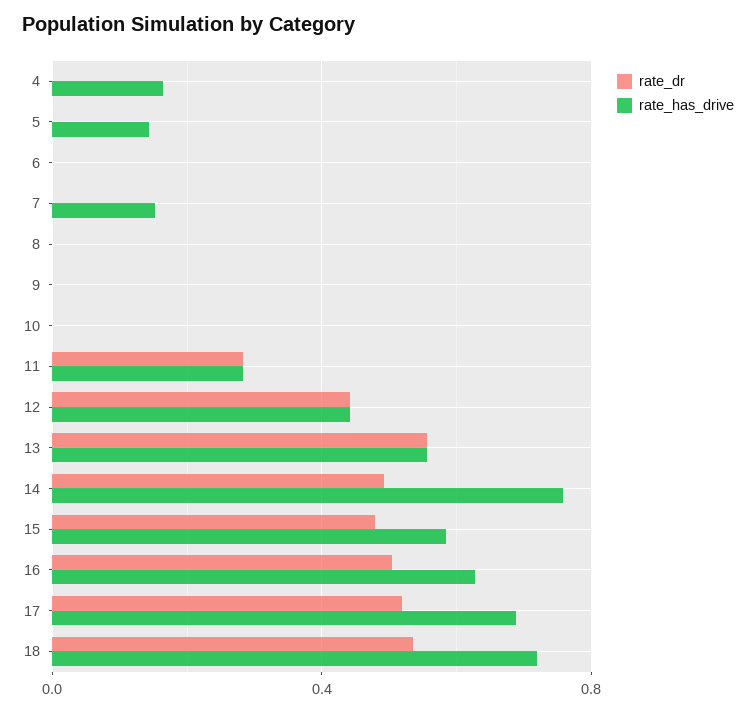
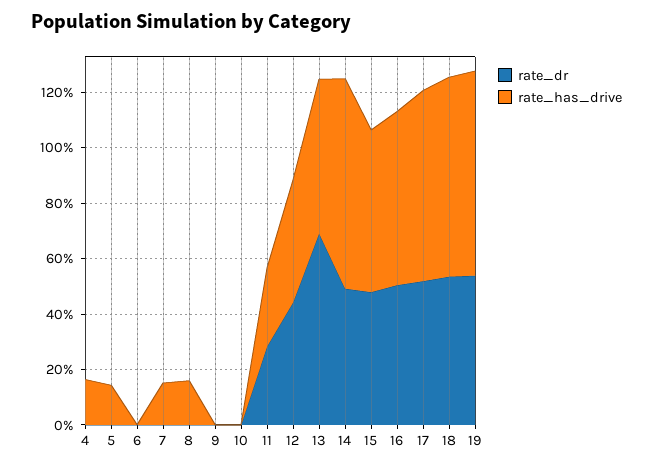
  {
    "rate_dr": {
      "4": 0,
      "5": 0,
      "6": 0,
      "7": 0,
      "8": 0,
      "9": 0,
      "10": 0,
      "11": 0.3,
      "12": 0.45,
-     "13": 0.55,
+     "13": 0.7,
      "14": 0.5,
      "15": 0.5,
      "16": 0.5,
      "17": 0.5,
-     "18": 0.55
+     "18": 0.55,
+     "19": 0.55
    },
    "rate_has_drive": {
      "4": 0.15,
      "5": 0.15,
      "6": 0,
      "7": 0.15,
-     "8": 0,
+     "8": 0.15,
      "9": 0,
      "10": 0,
      "11": 0.3,
      "12": 0.45,
      "13": 0.55,
      "14": 0.75,
      "15": 0.6,
      "16": 0.65,
      "17": 0.7,
-     "18": 0.7
+     "18": 0.7,
+     "19": 0.75
    }
  }

